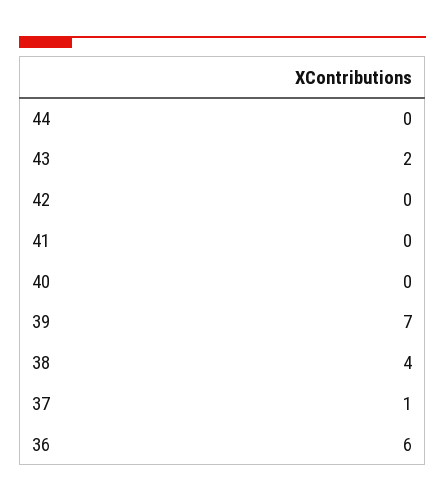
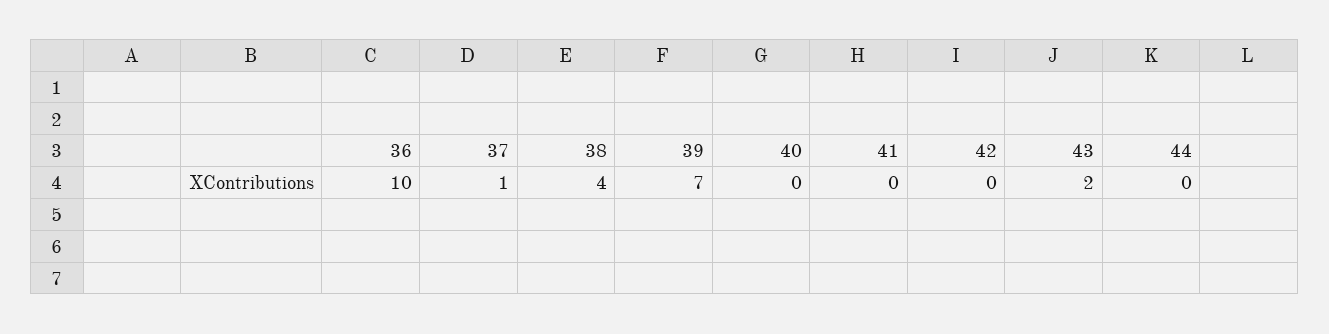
  {
    "44": 0,
    "43": 2,
    "42": 0,
    "41": 0,
    "40": 0,
    "39": 7,
    "38": 4,
    "37": 1,
-   "36": 6
+   "36": 10
  }

